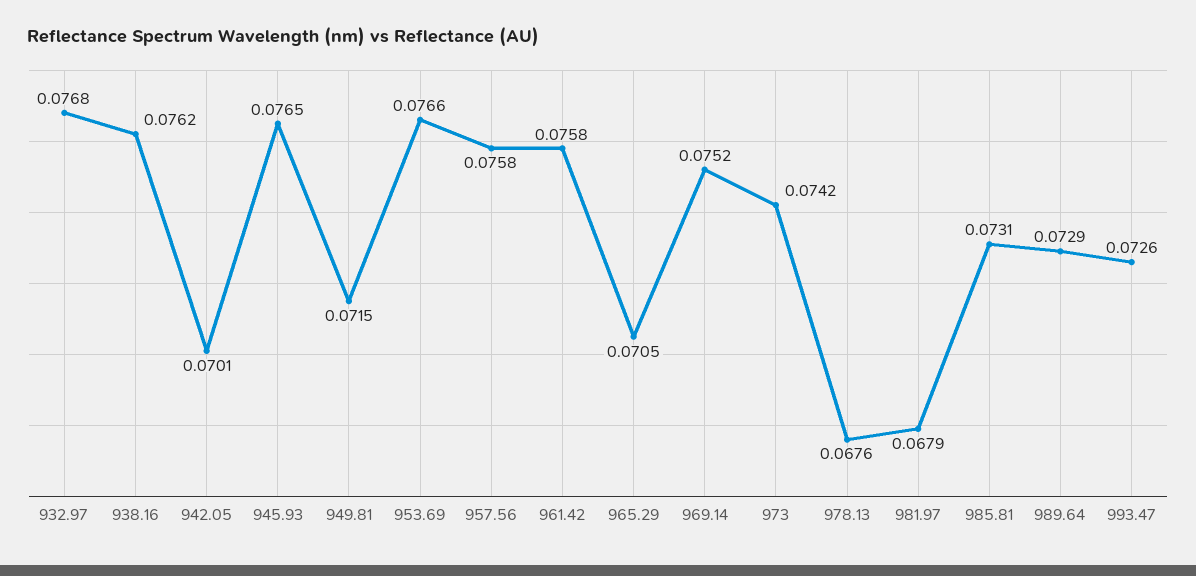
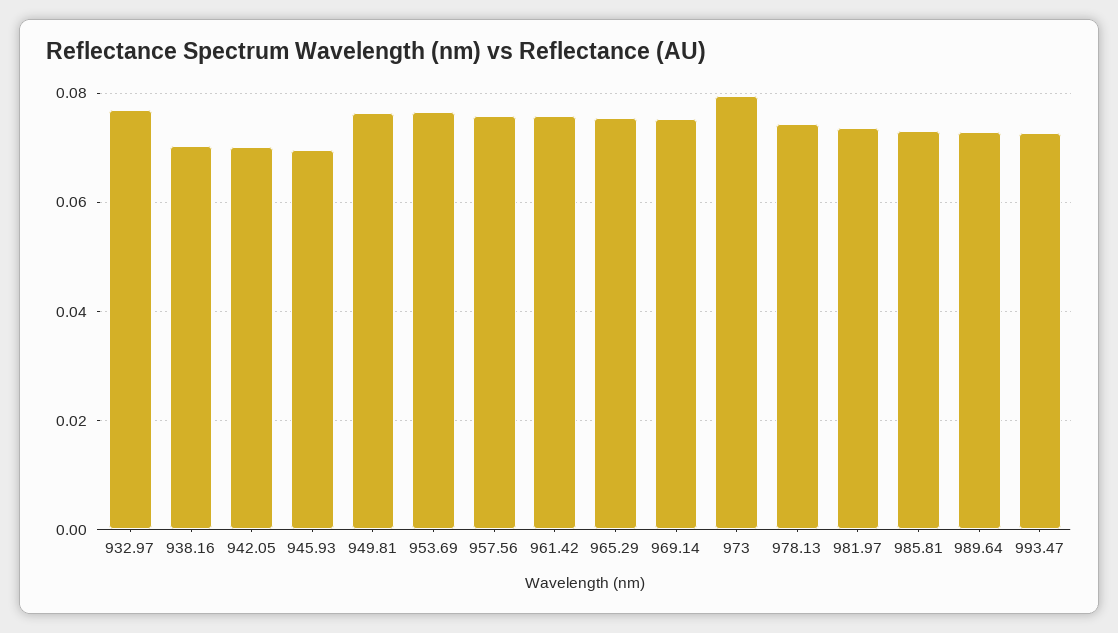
  {
    "932.97": 0.0768,
-   "938.16": 0.0762,
+   "938.16": 0.07,
    "942.05": 0.0701,
-   "945.93": 0.0765,
+   "945.93": 0.07,
-   "949.81": 0.0715,
+   "949.81": 0.076,
    "953.69": 0.0766,
    "957.56": 0.0758,
    "961.42": 0.0758,
-   "965.29": 0.0705,
+   "965.29": 0.076,
    "969.14": 0.0752,
-   "973": 0.0742,
+   "973": 0.08,
-   "978.13": 0.0676,
+   "978.13": 0.074,
-   "981.97": 0.0679,
+   "981.97": 0.074,
    "985.81": 0.0731,
    "989.64": 0.0729,
    "993.47": 0.0726
  }

